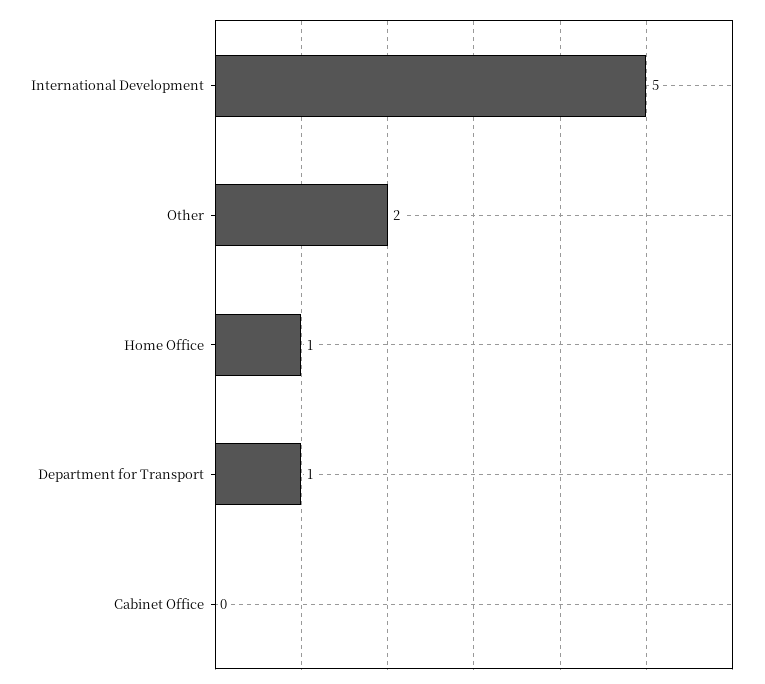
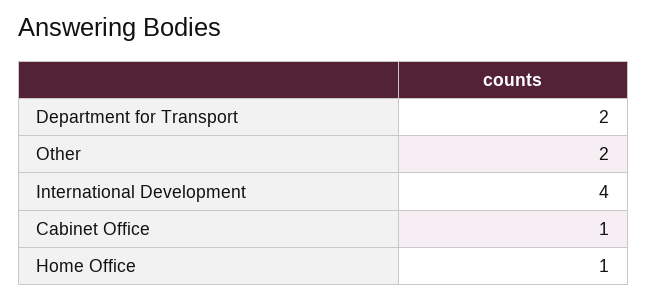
  {
-   "International Development": 5,
+   "International Development": 4,
    "Other": 2,
    "Home Office": 1,
-   "Department for Transport": 1,
+   "Department for Transport": 2,
-   "Cabinet Office": 0
+   "Cabinet Office": 1
  }

